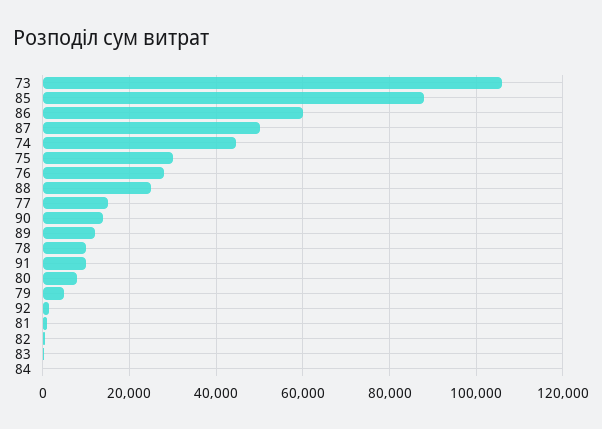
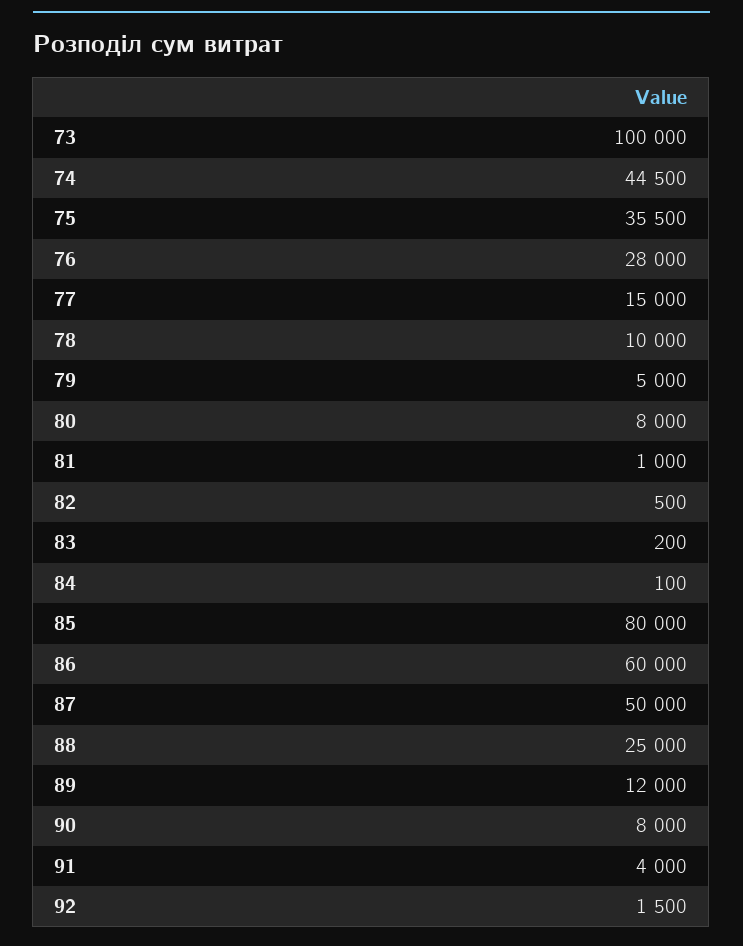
  {
-   "73": 106000,
+   "73": 100000,
-   "85": 88000,
+   "85": 80000,
    "86": 60000,
    "87": 50000,
    "74": 44500,
-   "75": 30000,
+   "75": 35500,
    "76": 28000,
    "88": 25000,
    "77": 15000,
-   "90": 14000,
+   "90": 8000,
    "89": 12000,
    "78": 10000,
-   "91": 10000,
+   "91": 4000,
    "80": 8000,
    "79": 5000,
    "92": 1500,
    "81": 1000,
    "82": 500,
    "83": 200,
    "84": 100
  }

